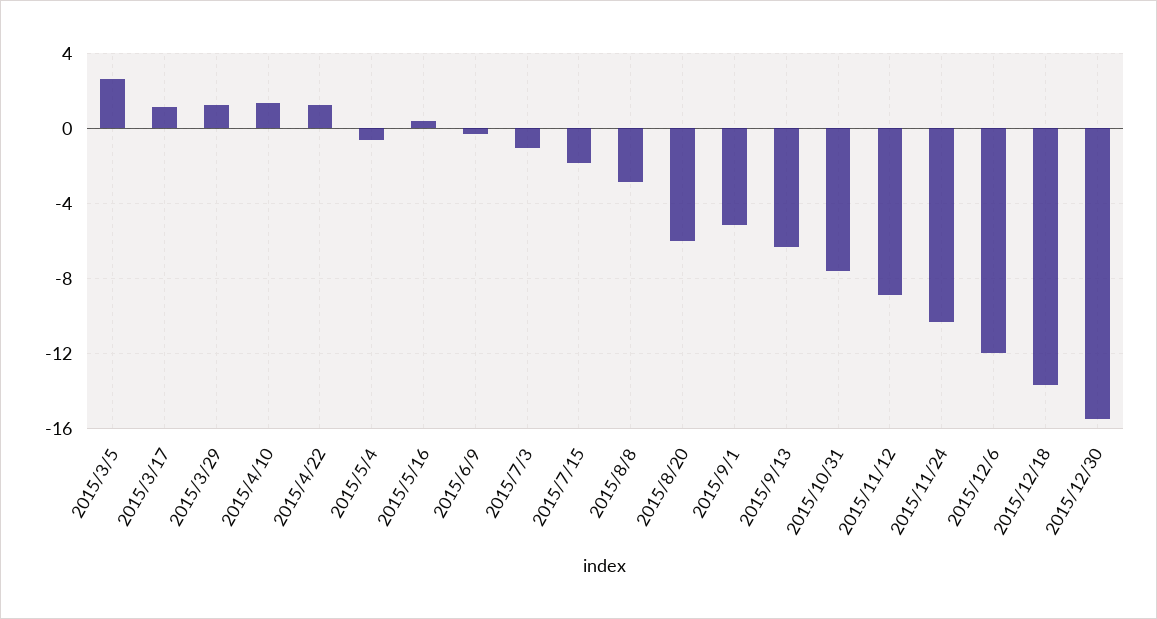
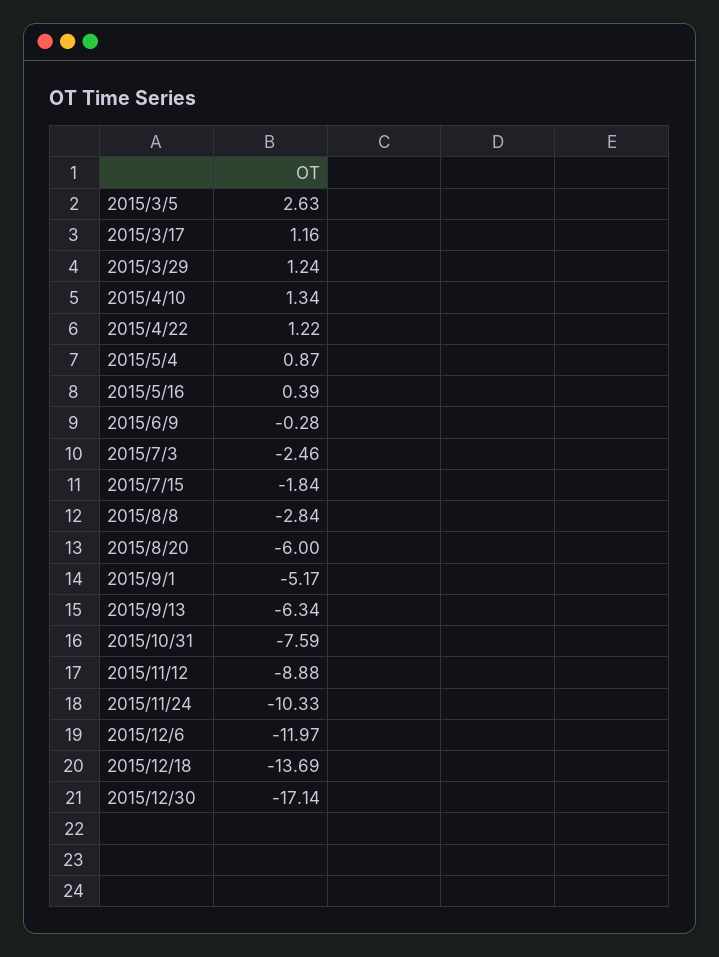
  {
    "2015/3/5": 2.63,
    "2015/3/17": 1.16,
    "2015/3/29": 1.24,
    "2015/4/10": 1.34,
    "2015/4/22": 1.22,
-   "2015/5/4": -0.5,
+   "2015/5/4": 0.87,
    "2015/5/16": 0.39,
    "2015/6/9": -0.28,
-   "2015/7/3": -1,
+   "2015/7/3": -2.46,
    "2015/7/15": -1.84,
    "2015/8/8": -2.84,
    "2015/8/20": -6,
    "2015/9/1": -5.17,
    "2015/9/13": -6.34,
    "2015/10/31": -7.59,
    "2015/11/12": -8.88,
    "2015/11/24": -10.33,
    "2015/12/6": -11.97,
    "2015/12/18": -13.69,
-   "2015/12/30": -15.5
+   "2015/12/30": -17.14
  }

